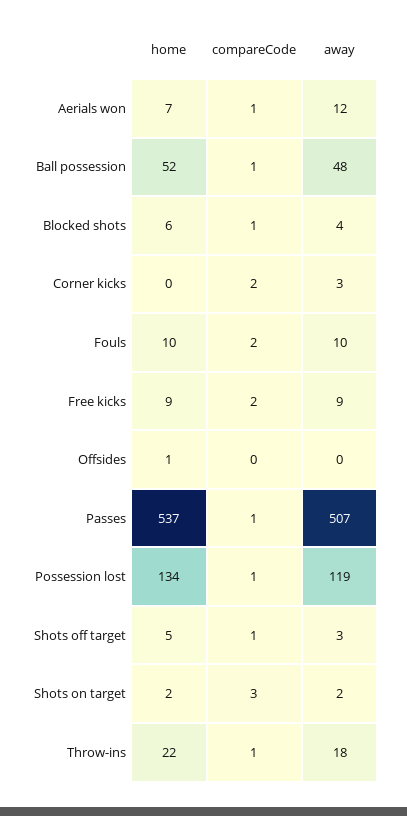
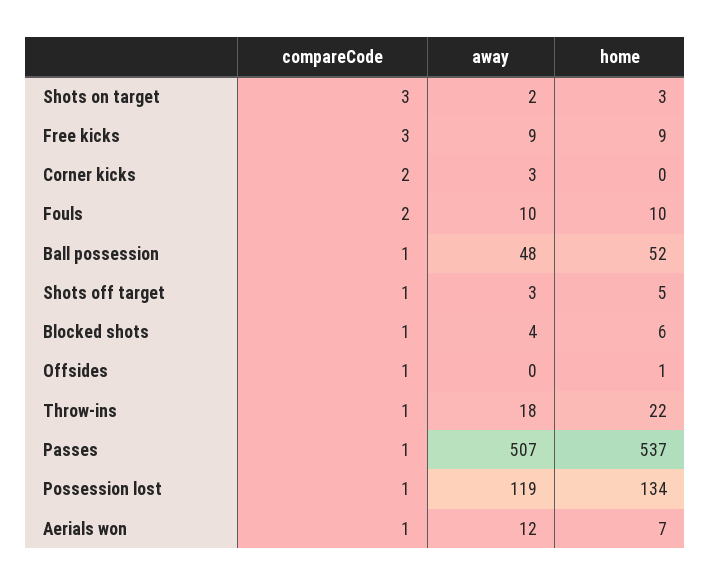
  {
    "home": {
      "Aerials won": 7,
      "Ball possession": 52,
      "Blocked shots": 6,
      "Corner kicks": 0,
      "Fouls": 10,
      "Free kicks": 9,
      "Offsides": 1,
      "Passes": 537,
      "Possession lost": 134,
      "Shots off target": 5,
-     "Shots on target": 2,
+     "Shots on target": 3,
      "Throw-ins": 22
    },
    "compareCode": {
      "Aerials won": 1,
      "Ball possession": 1,
      "Blocked shots": 1,
      "Corner kicks": 2,
      "Fouls": 2,
-     "Free kicks": 2,
+     "Free kicks": 3,
-     "Offsides": 0,
+     "Offsides": 1,
      "Passes": 1,
      "Possession lost": 1,
      "Shots off target": 1,
      "Shots on target": 3,
      "Throw-ins": 1
    },
    "away": {
      "Aerials won": 12,
      "Ball possession": 48,
      "Blocked shots": 4,
      "Corner kicks": 3,
      "Fouls": 10,
      "Free kicks": 9,
      "Offsides": 0,
      "Passes": 507,
      "Possession lost": 119,
      "Shots off target": 3,
      "Shots on target": 2,
      "Throw-ins": 18
    }
  }

